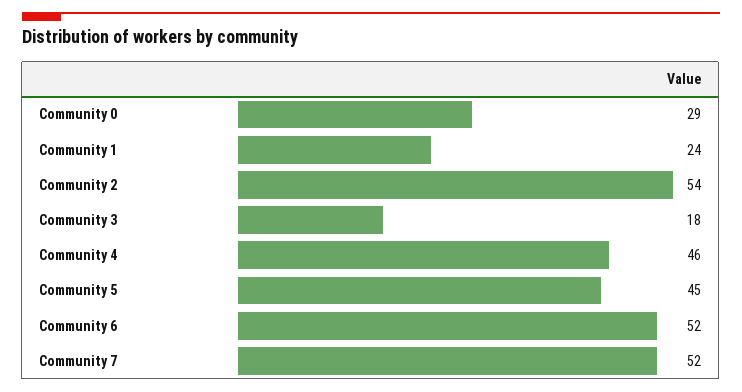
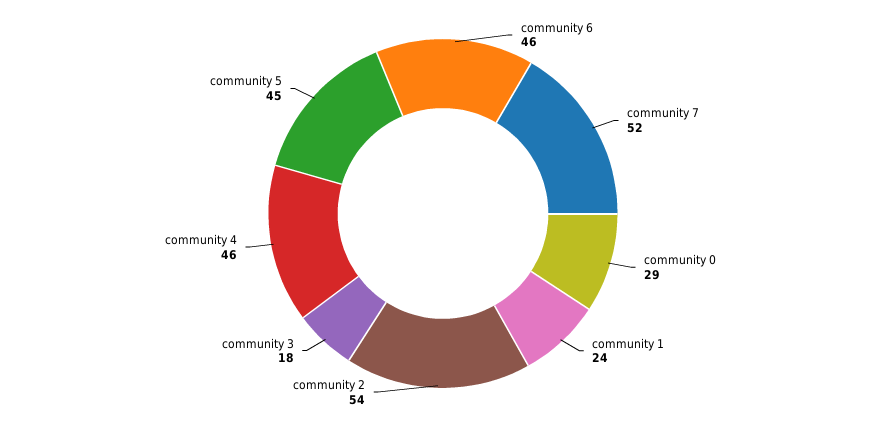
  {
    "Community 0": 29,
    "Community 1": 24,
    "Community 2": 54,
    "Community 3": 18,
    "Community 4": 46,
    "Community 5": 45,
-   "Community 6": 52,
+   "Community 6": 46,
    "Community 7": 52
  }

